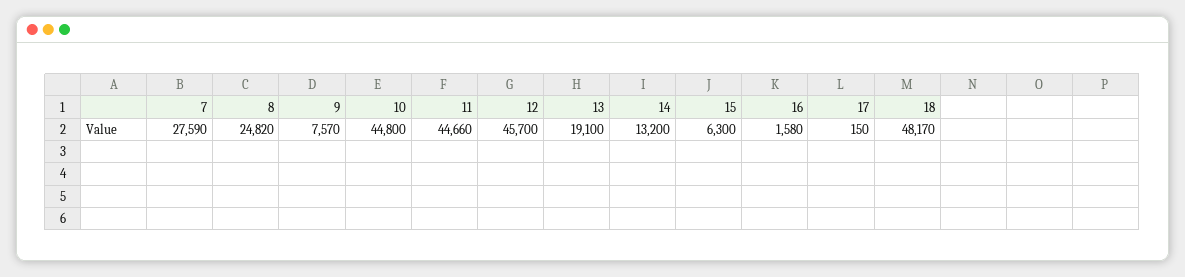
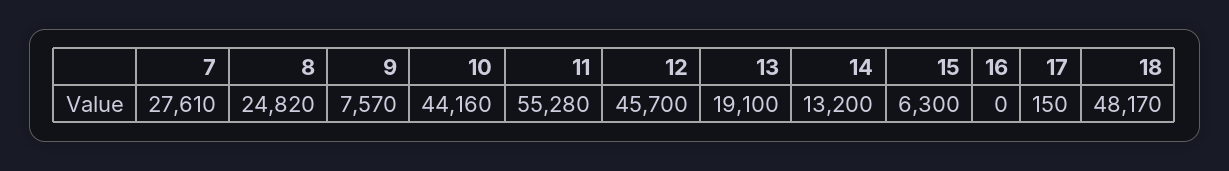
  {
-   "7": 27590,
+   "7": 27610,
    "8": 24820,
    "9": 7570,
-   "10": 44800,
+   "10": 44160,
-   "11": 44660,
+   "11": 55280,
    "12": 45700,
    "13": 19100,
    "14": 13200,
    "15": 6300,
-   "16": 1580,
+   "16": 0,
    "17": 150,
    "18": 48170
  }

